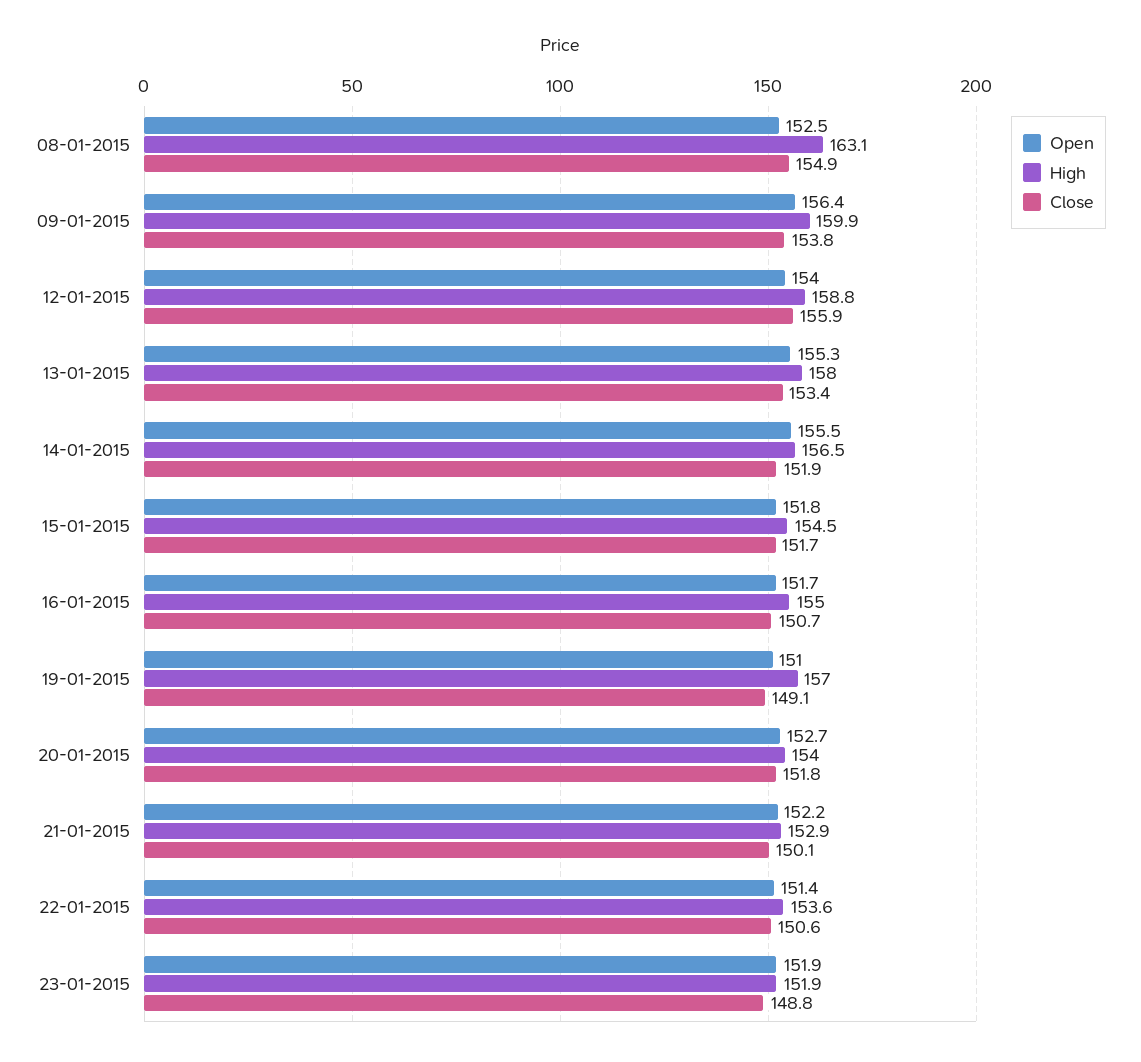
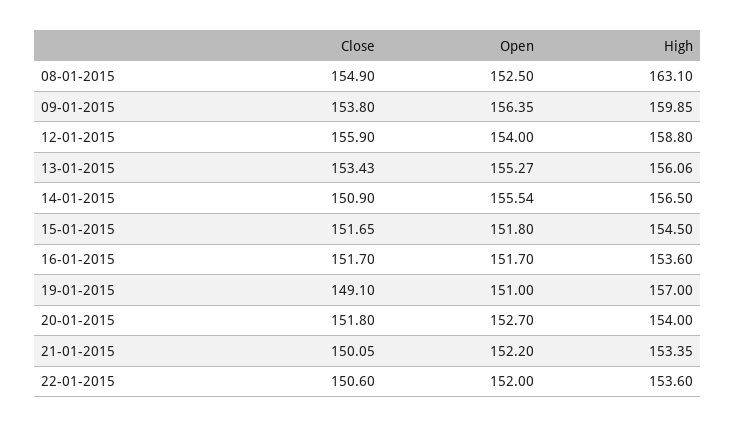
  {
    "Open": {
      "08-01-2015": 152.5,
      "09-01-2015": 156.35,
      "12-01-2015": 154,
      "13-01-2015": 155.27,
      "14-01-2015": 155.54,
      "15-01-2015": 151.8,
      "16-01-2015": 151.7,
      "19-01-2015": 151,
      "20-01-2015": 152.7,
      "21-01-2015": 152.2,
-     "22-01-2015": 151.4,
+     "22-01-2015": 152
-     "23-01-2015": 151.9
    },
    "High": {
      "08-01-2015": 163.1,
      "09-01-2015": 159.85,
      "12-01-2015": 158.8,
-     "13-01-2015": 158,
+     "13-01-2015": 156.06,
      "14-01-2015": 156.5,
      "15-01-2015": 154.5,
-     "16-01-2015": 155,
+     "16-01-2015": 153.6,
      "19-01-2015": 157,
      "20-01-2015": 154,
-     "21-01-2015": 152.9,
+     "21-01-2015": 153.35,
-     "22-01-2015": 153.6,
+     "22-01-2015": 153.6
-     "23-01-2015": 151.9
    },
    "Close": {
      "08-01-2015": 154.9,
      "09-01-2015": 153.8,
      "12-01-2015": 155.9,
      "13-01-2015": 153.43,
-     "14-01-2015": 151.9,
+     "14-01-2015": 150.9,
      "15-01-2015": 151.65,
-     "16-01-2015": 150.7,
+     "16-01-2015": 151.7,
      "19-01-2015": 149.1,
      "20-01-2015": 151.8,
      "21-01-2015": 150.05,
-     "22-01-2015": 150.6,
+     "22-01-2015": 150.6
-     "23-01-2015": 148.8
    }
  }

